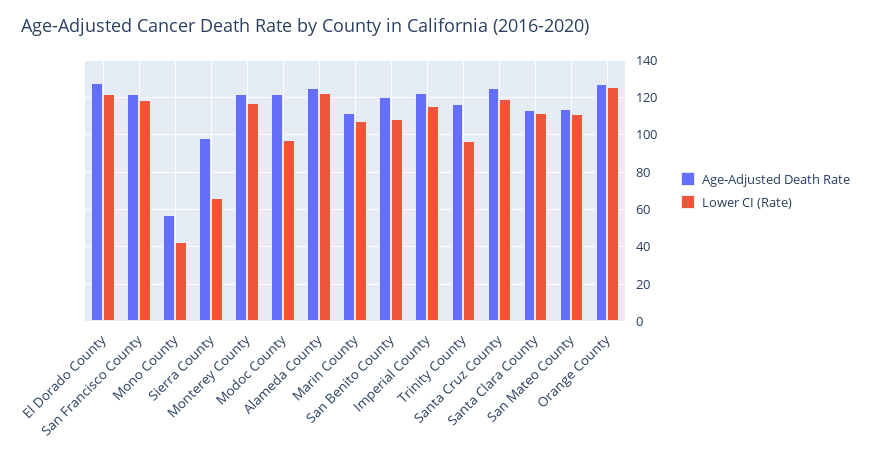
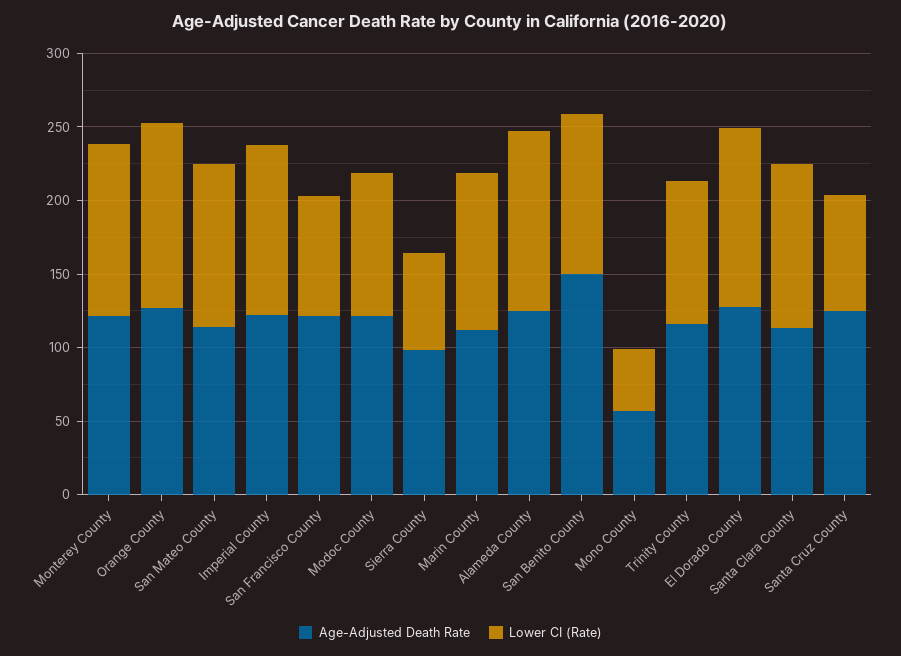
  {
    "Age-Adjusted Death Rate": {
      "El Dorado County": 130,
      "San Francisco County": 120,
      "Mono County": 55,
      "Sierra County": 100,
      "Monterey County": 120,
      "Modoc County": 120,
      "Alameda County": 125,
      "Marin County": 110,
-     "San Benito County": 120,
+     "San Benito County": 150,
      "Imperial County": 120,
      "Trinity County": 115,
      "Santa Cruz County": 125,
      "Santa Clara County": 115,
      "San Mateo County": 115,
      "Orange County": 125
    },
    "Lower CI (Rate)": {
      "El Dorado County": 120,
-     "San Francisco County": 120,
+     "San Francisco County": 80,
      "Mono County": 40,
      "Sierra County": 65,
      "Monterey County": 115,
      "Modoc County": 95,
      "Alameda County": 125,
      "Marin County": 105,
      "San Benito County": 110,
      "Imperial County": 115,
      "Trinity County": 95,
-     "Santa Cruz County": 120,
+     "Santa Cruz County": 80,
      "Santa Clara County": 110,
      "San Mateo County": 110,
      "Orange County": 125
    }
  }

